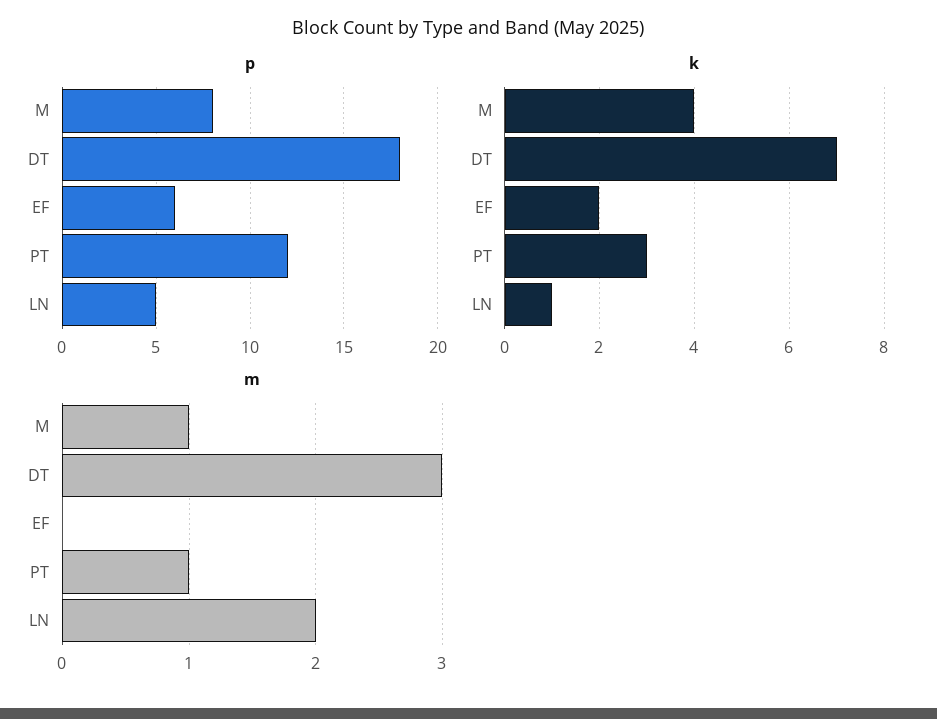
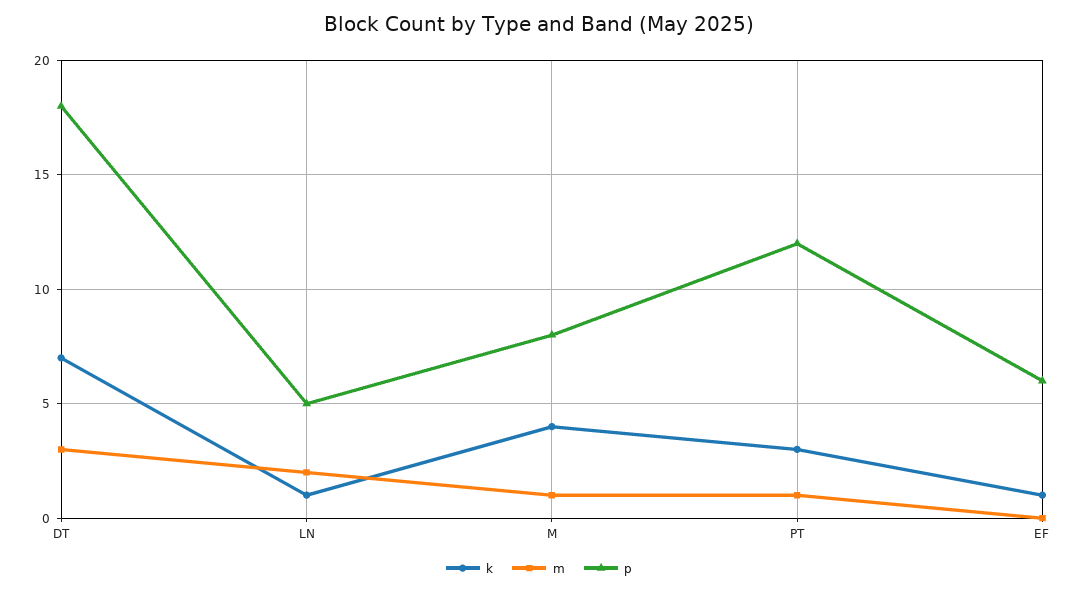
  {
    "p": {
      "M": 8,
      "DT": 18,
      "EF": 6,
      "PT": 12,
      "LN": 5
    },
    "k": {
      "M": 4,
      "DT": 7,
-     "EF": 2,
+     "EF": 1,
      "PT": 3,
      "LN": 1
    },
    "m": {
      "M": 1,
      "DT": 3,
      "EF": 0,
      "PT": 1,
      "LN": 2
    }
  }

